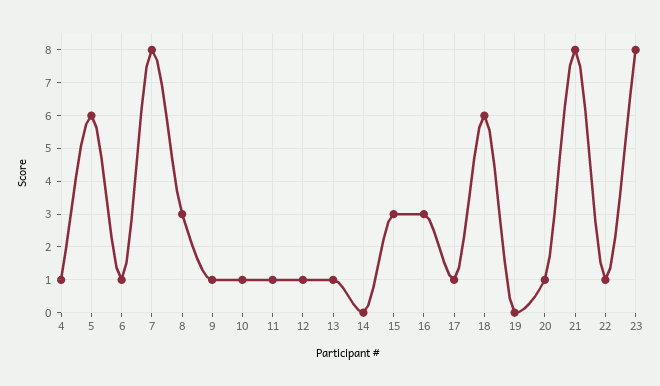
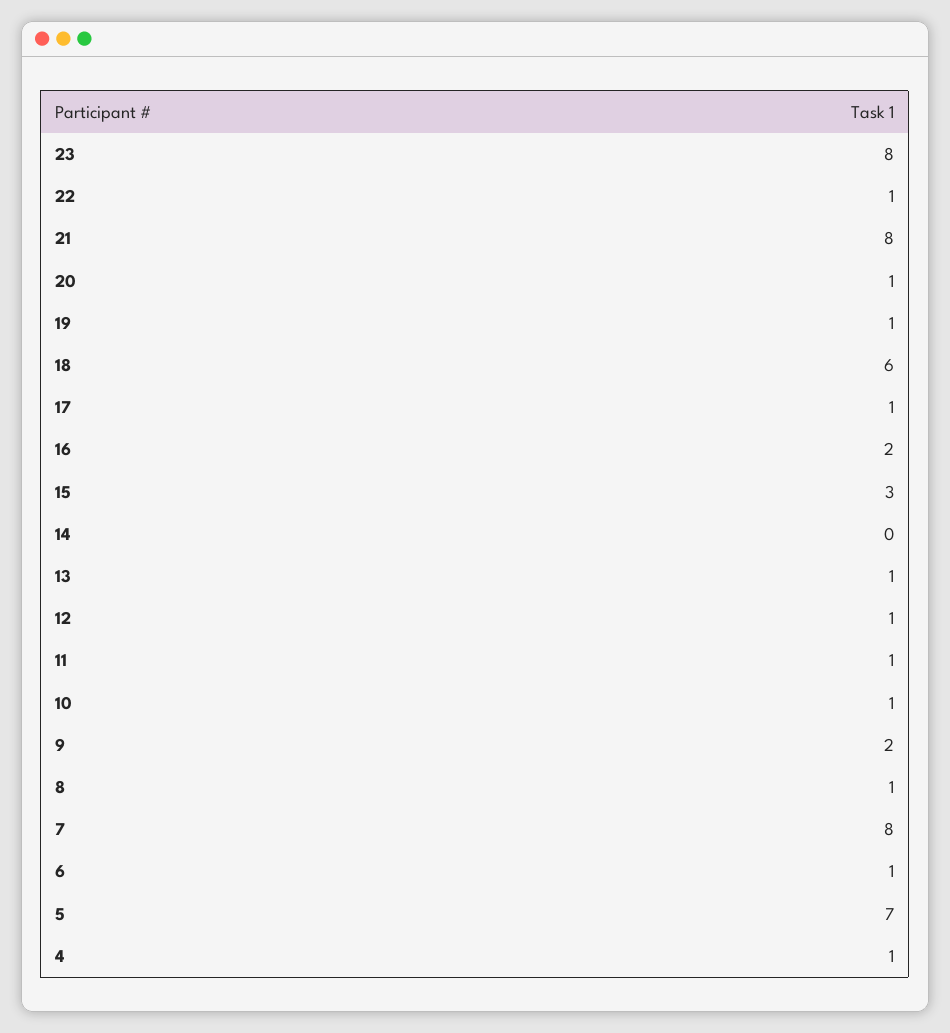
  {
    "4": 1,
-   "5": 6,
+   "5": 7,
    "6": 1,
    "7": 8,
-   "8": 3,
+   "8": 1,
-   "9": 1,
+   "9": 2,
    "10": 1,
    "11": 1,
    "12": 1,
    "13": 1,
    "14": 0,
    "15": 3,
-   "16": 3,
+   "16": 2,
    "17": 1,
    "18": 6,
-   "19": 0,
+   "19": 1,
    "20": 1,
    "21": 8,
    "22": 1,
    "23": 8
  }

